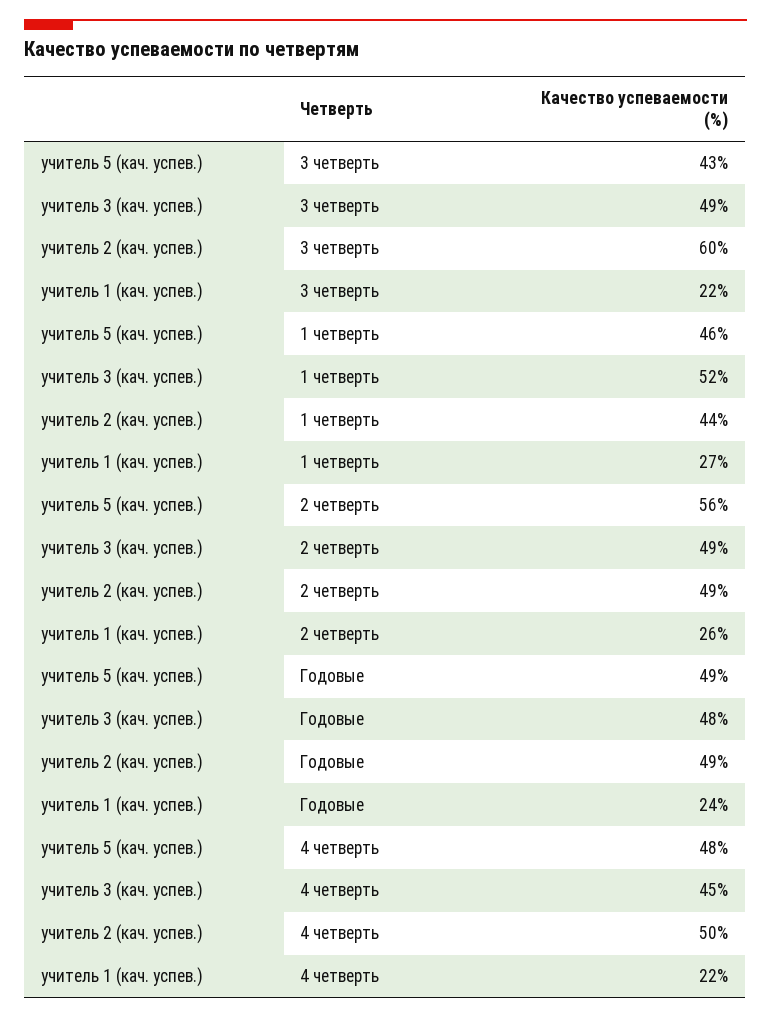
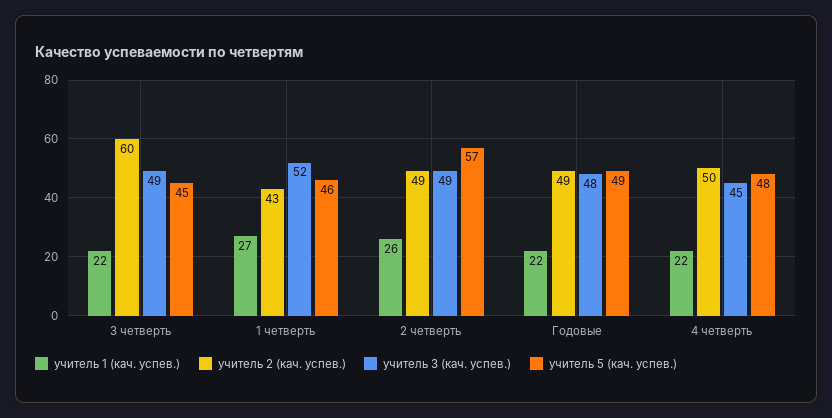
  {
    "учитель 5 (кач. успев.)": {
-     "3 четверть": 43,
+     "3 четверть": 45,
      "1 четверть": 46,
-     "2 четверть": 56,
+     "2 четверть": 57,
      "Годовые": 49,
      "4 четверть": 48
    },
    "учитель 3 (кач. успев.)": {
      "3 четверть": 49,
      "1 четверть": 52,
      "2 четверть": 49,
      "Годовые": 48,
      "4 четверть": 45
    },
    "учитель 2 (кач. успев.)": {
      "3 четверть": 60,
-     "1 четверть": 44,
+     "1 четверть": 43,
      "2 четверть": 49,
      "Годовые": 49,
      "4 четверть": 50
    },
    "учитель 1 (кач. успев.)": {
      "3 четверть": 22,
      "1 четверть": 27,
      "2 четверть": 26,
-     "Годовые": 24,
+     "Годовые": 22,
      "4 четверть": 22
    }
  }

